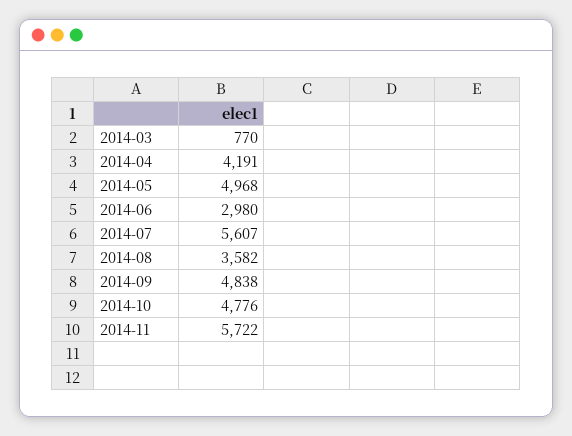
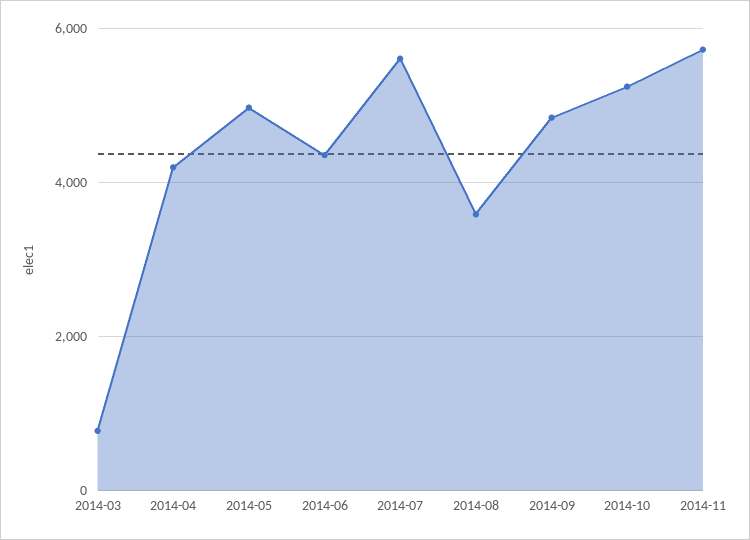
  {
    "2014-03": 770,
    "2014-04": 4191,
    "2014-05": 4968,
-   "2014-06": 2980,
+   "2014-06": 4400,
    "2014-07": 5607,
    "2014-08": 3582,
    "2014-09": 4838,
-   "2014-10": 4776,
+   "2014-10": 5200,
    "2014-11": 5722
  }

